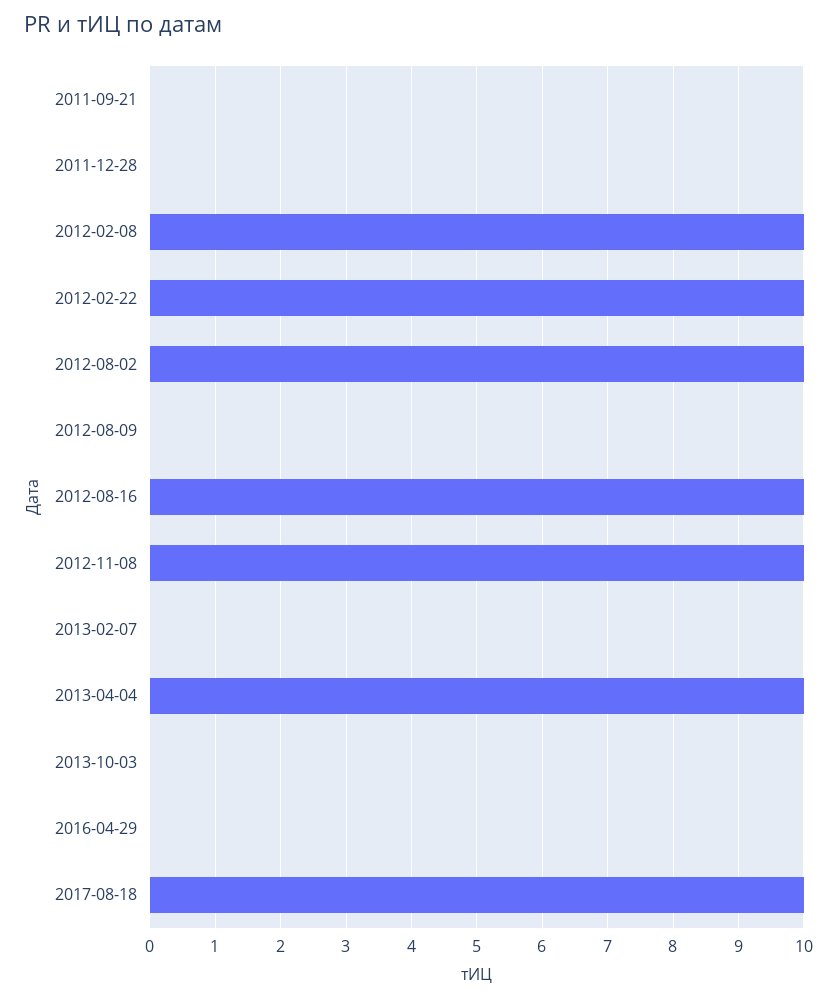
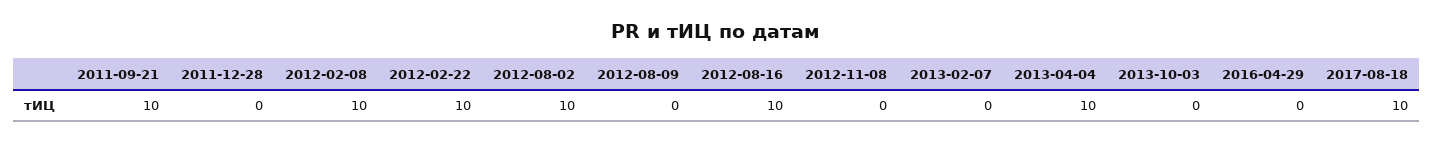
  {
-   "2011-09-21": 0,
+   "2011-09-21": 10,
    "2011-12-28": 0,
    "2012-02-08": 10,
    "2012-02-22": 10,
    "2012-08-02": 10,
    "2012-08-09": 0,
    "2012-08-16": 10,
-   "2012-11-08": 10,
+   "2012-11-08": 0,
    "2013-02-07": 0,
    "2013-04-04": 10,
    "2013-10-03": 0,
    "2016-04-29": 0,
    "2017-08-18": 10
  }

